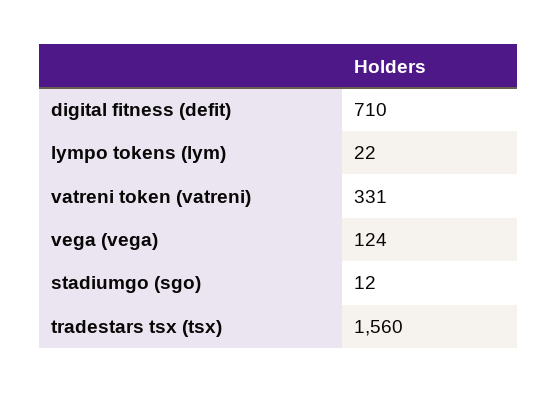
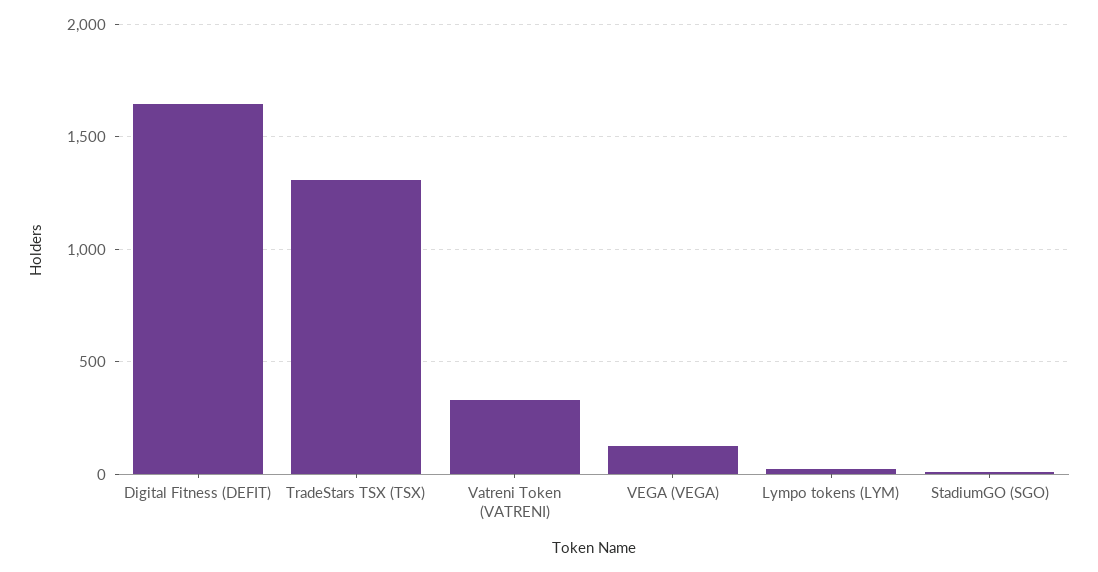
  {
-   "digital fitness (defit)": 710,
+   "digital fitness (defit)": 1650,
    "lympo tokens (lym)": 22,
    "vatreni token (vatreni)": 331,
    "vega (vega)": 124,
    "stadiumgo (sgo)": 12,
-   "tradestars tsx (tsx)": 1560
+   "tradestars tsx (tsx)": 1300
  }

